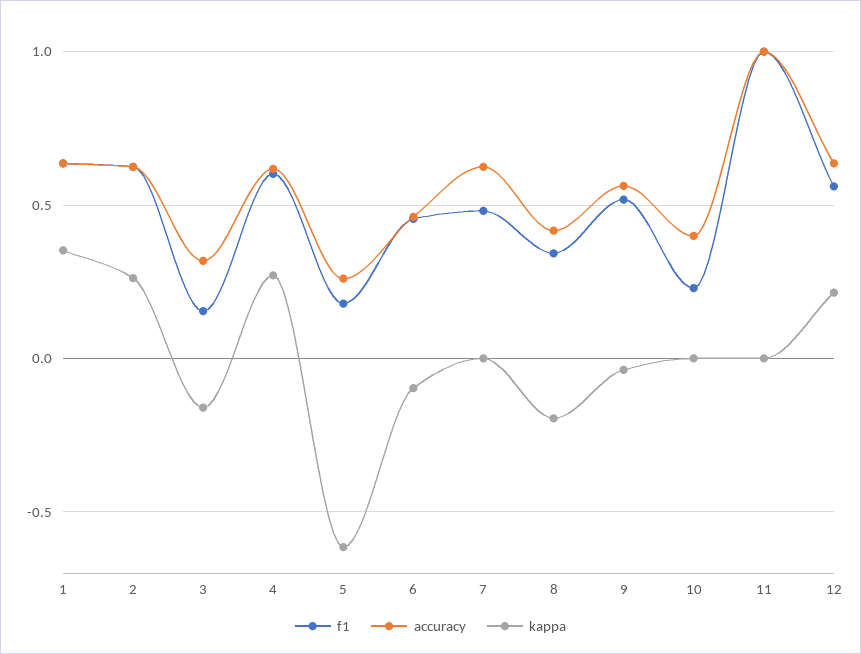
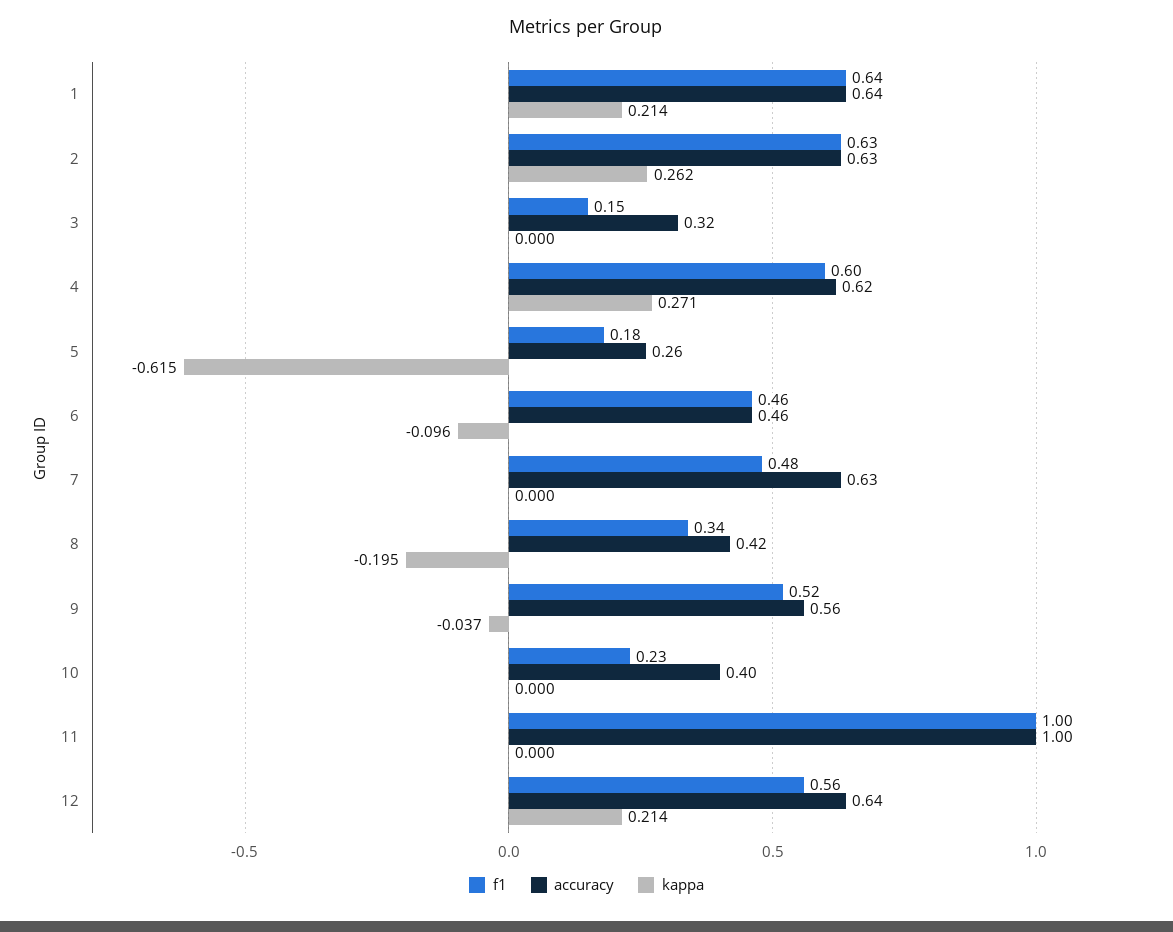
  {
    "f1": {
      "1": 0.64,
      "2": 0.63,
      "3": 0.15,
      "4": 0.6,
      "5": 0.18,
      "6": 0.46,
      "7": 0.48,
      "8": 0.34,
      "9": 0.52,
      "10": 0.23,
      "11": 1,
      "12": 0.56
    },
    "accuracy": {
      "1": 0.64,
      "2": 0.63,
      "3": 0.32,
      "4": 0.62,
      "5": 0.26,
      "6": 0.46,
      "7": 0.63,
      "8": 0.42,
      "9": 0.56,
      "10": 0.4,
      "11": 1,
      "12": 0.64
    },
    "kappa": {
-     "1": 0.35,
+     "1": 0.214,
      "2": 0.262,
-     "3": -0.15,
+     "3": 0,
      "4": 0.271,
      "5": -0.615,
      "6": -0.096,
      "7": 0,
      "8": -0.195,
      "9": -0.037,
      "10": 0,
      "11": 0,
      "12": 0.214
    }
  }

